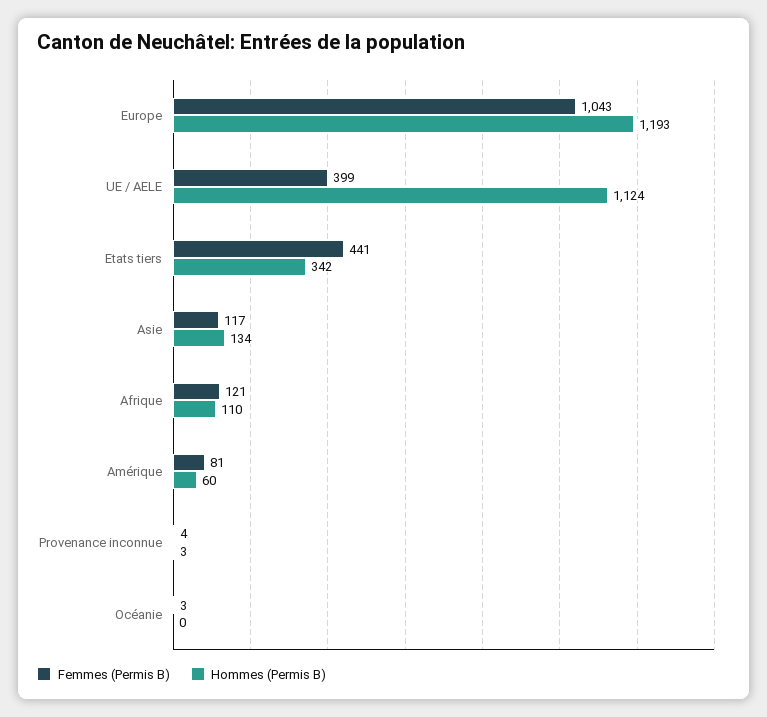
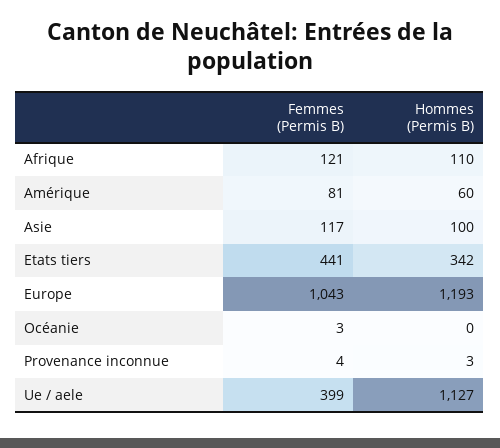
  {
    "Femmes (Permis B)": {
      "Europe": 1043,
      "UE / AELE": 399,
      "Etats tiers": 441,
      "Asie": 117,
      "Afrique": 121,
      "Amérique": 81,
      "Provenance inconnue": 4,
      "Océanie": 3
    },
    "Hommes (Permis B)": {
      "Europe": 1193,
-     "UE / AELE": 1124,
+     "UE / AELE": 1127,
      "Etats tiers": 342,
-     "Asie": 134,
+     "Asie": 100,
      "Afrique": 110,
      "Amérique": 60,
      "Provenance inconnue": 3,
      "Océanie": 0
    }
  }

